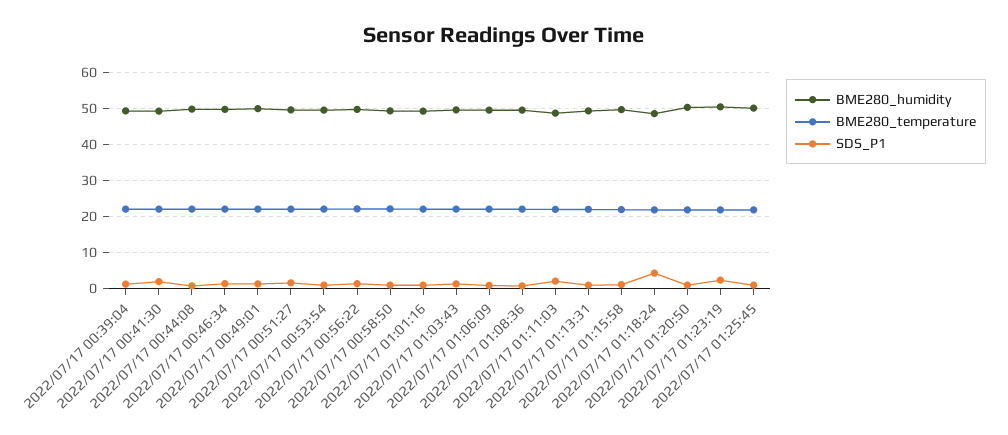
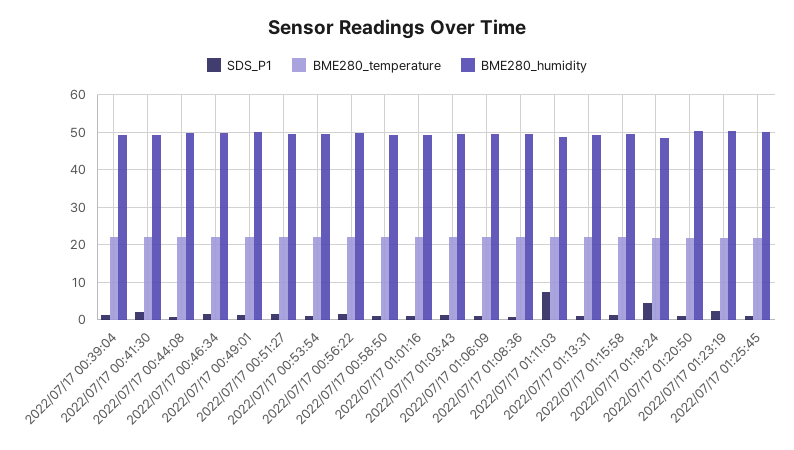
  {
    "BME280_humidity": {
      "2022/07/17 00:39:04": 50,
      "2022/07/17 00:41:30": 50,
      "2022/07/17 00:44:08": 50,
      "2022/07/17 00:46:34": 50,
      "2022/07/17 00:49:01": 50,
      "2022/07/17 00:51:27": 50,
      "2022/07/17 00:53:54": 50,
      "2022/07/17 00:56:22": 50,
      "2022/07/17 00:58:50": 50,
      "2022/07/17 01:01:16": 50,
      "2022/07/17 01:03:43": 50,
      "2022/07/17 01:06:09": 50,
      "2022/07/17 01:08:36": 50,
      "2022/07/17 01:11:03": 48,
      "2022/07/17 01:13:31": 50,
      "2022/07/17 01:15:58": 50,
      "2022/07/17 01:18:24": 48,
      "2022/07/17 01:20:50": 50,
      "2022/07/17 01:23:19": 50,
      "2022/07/17 01:25:45": 50
    },
    "BME280_temperature": {
      "2022/07/17 00:39:04": 22,
      "2022/07/17 00:41:30": 22,
      "2022/07/17 00:44:08": 22,
      "2022/07/17 00:46:34": 22,
      "2022/07/17 00:49:01": 22,
      "2022/07/17 00:51:27": 22,
      "2022/07/17 00:53:54": 22,
      "2022/07/17 00:56:22": 22,
      "2022/07/17 00:58:50": 22,
      "2022/07/17 01:01:16": 22,
      "2022/07/17 01:03:43": 22,
      "2022/07/17 01:06:09": 22,
      "2022/07/17 01:08:36": 22,
      "2022/07/17 01:11:03": 22,
      "2022/07/17 01:13:31": 22,
      "2022/07/17 01:15:58": 22,
      "2022/07/17 01:18:24": 22,
      "2022/07/17 01:20:50": 22,
      "2022/07/17 01:23:19": 22,
      "2022/07/17 01:25:45": 22
    },
    "SDS_P1": {
      "2022/07/17 00:39:04": 2,
      "2022/07/17 00:41:30": 2,
      "2022/07/17 00:44:08": 0,
      "2022/07/17 00:46:34": 2,
      "2022/07/17 00:49:01": 2,
      "2022/07/17 00:51:27": 2,
      "2022/07/17 00:53:54": 0,
      "2022/07/17 00:56:22": 2,
      "2022/07/17 00:58:50": 2,
      "2022/07/17 01:01:16": 0,
      "2022/07/17 01:03:43": 2,
      "2022/07/17 01:06:09": 0,
      "2022/07/17 01:08:36": 0,
-     "2022/07/17 01:11:03": 2,
+     "2022/07/17 01:11:03": 8,
      "2022/07/17 01:13:31": 2,
      "2022/07/17 01:15:58": 2,
      "2022/07/17 01:18:24": 4,
      "2022/07/17 01:20:50": 2,
      "2022/07/17 01:23:19": 2,
      "2022/07/17 01:25:45": 2
    }
  }

